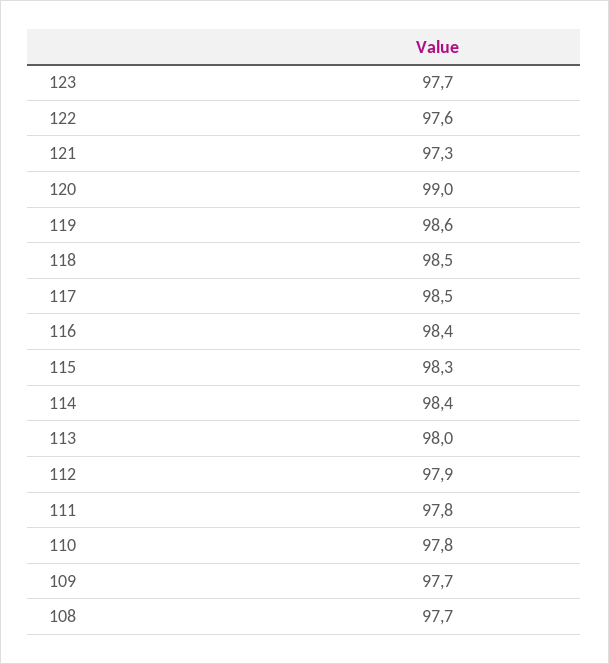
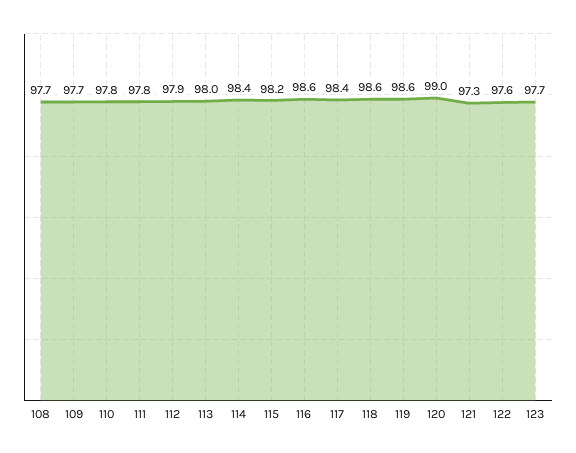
  {
    "123": 97.7,
    "122": 97.6,
    "121": 97.3,
    "120": 99,
    "119": 98.6,
-   "118": 98.5,
+   "118": 98.6,
-   "117": 98.5,
+   "117": 98.4,
-   "116": 98.4,
+   "116": 98.6,
-   "115": 98.3,
+   "115": 98.2,
    "114": 98.4,
    "113": 98,
    "112": 97.9,
    "111": 97.8,
    "110": 97.8,
    "109": 97.7,
    "108": 97.7
  }

